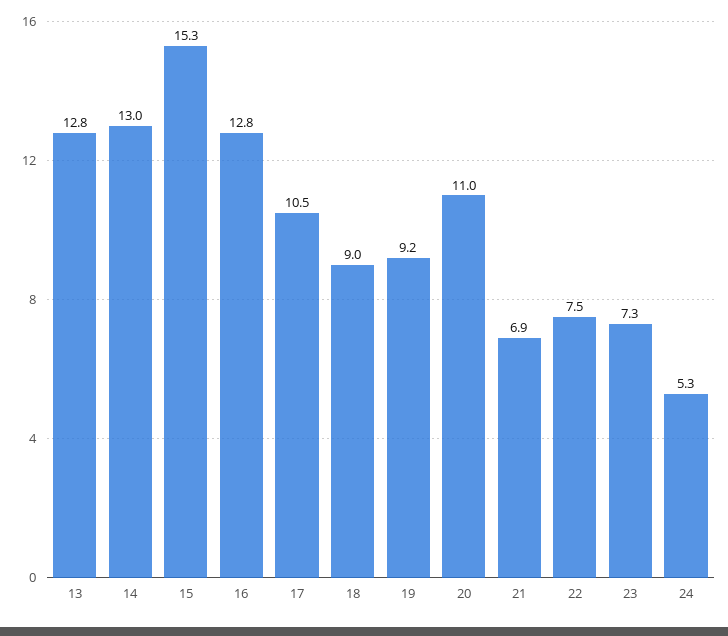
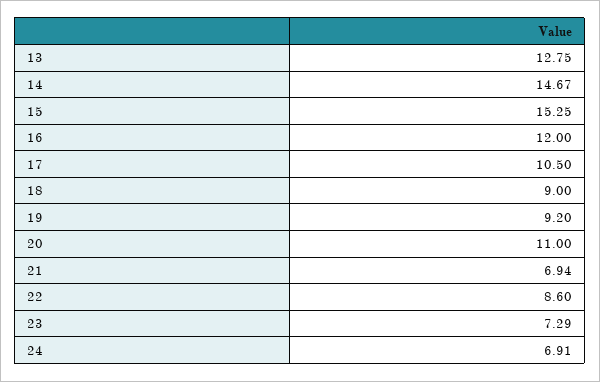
  {
    "13": 12.75,
-   "14": 13,
+   "14": 14.67,
    "15": 15.25,
-   "16": 12.8,
+   "16": 12,
    "17": 10.5,
    "18": 9,
    "19": 9.2,
    "20": 11,
    "21": 6.94,
-   "22": 7.5,
+   "22": 8.6,
    "23": 7.29,
-   "24": 5.3
+   "24": 6.91
  }

